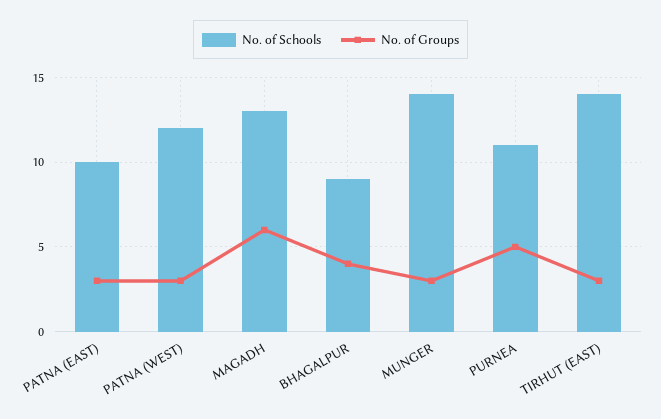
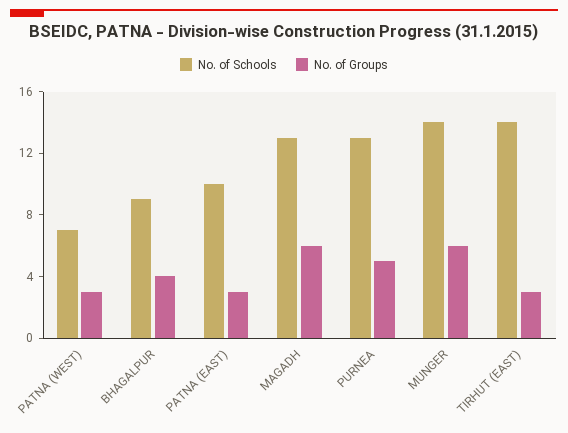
  {
    "No. of Schools": {
      "PATNA (EAST)": 10,
-     "PATNA (WEST)": 12,
+     "PATNA (WEST)": 7,
      "MAGADH": 13,
      "BHAGALPUR": 9,
      "MUNGER": 14,
-     "PURNEA": 11,
+     "PURNEA": 13,
      "TIRHUT (EAST)": 14
    },
    "No. of Groups": {
      "PATNA (EAST)": 3,
      "PATNA (WEST)": 3,
      "MAGADH": 6,
      "BHAGALPUR": 4,
-     "MUNGER": 3,
+     "MUNGER": 6,
      "PURNEA": 5,
      "TIRHUT (EAST)": 3
    }
  }

